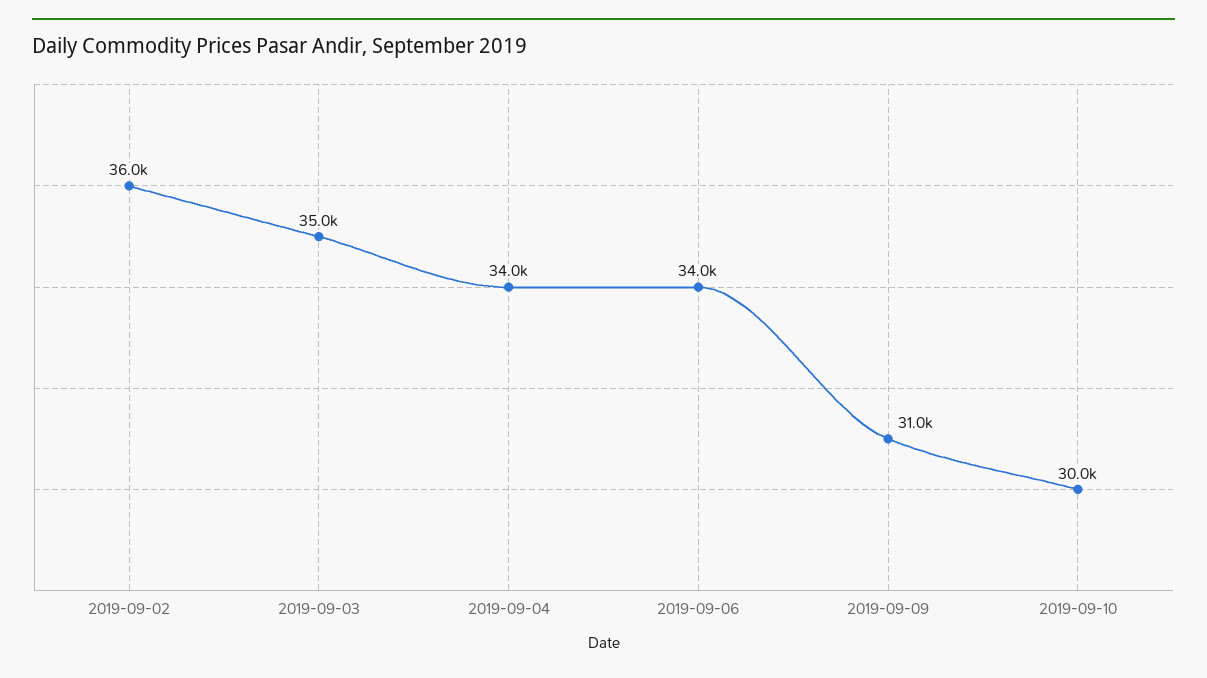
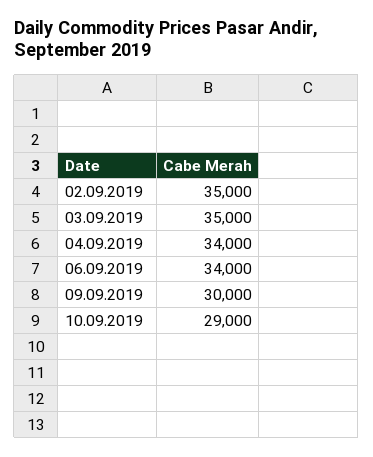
  {
-   "2019-09-02": 36000,
+   "2019-09-02": 35000,
    "2019-09-03": 35000,
    "2019-09-04": 34000,
    "2019-09-06": 34000,
-   "2019-09-09": 31000,
+   "2019-09-09": 30000,
-   "2019-09-10": 30000
+   "2019-09-10": 29000
  }

